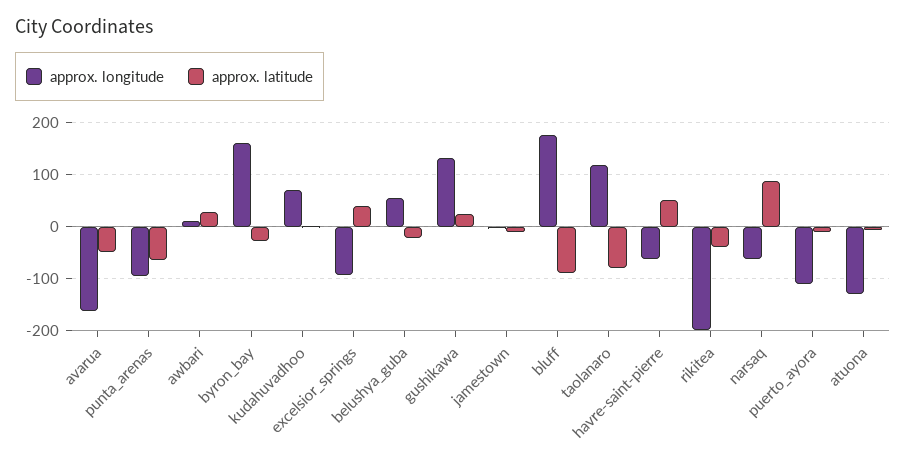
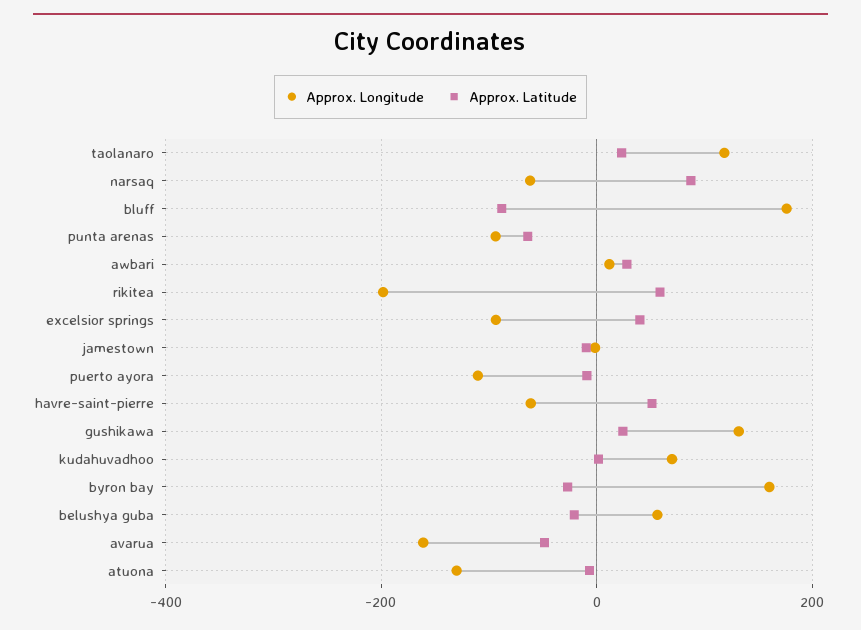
  {
    "approx. longitude": {
      "avarua": -160,
      "punta_arenas": -100,
      "awbari": 20,
      "byron_bay": 160,
      "kudahuvadhoo": 60,
      "excelsior_springs": -100,
      "belushya_guba": 60,
      "gushikawa": 140,
      "jamestown": 0,
      "bluff": 180,
      "taolanaro": 120,
      "havre-saint-pierre": -60,
      "rikitea": -200,
      "narsaq": -60,
      "puerto_ayora": -120,
      "atuona": -140
    },
    "approx. latitude": {
      "avarua": -40,
      "punta_arenas": -60,
      "awbari": 20,
      "byron_bay": -20,
      "kudahuvadhoo": 0,
      "excelsior_springs": 40,
      "belushya_guba": -20,
      "gushikawa": 20,
      "jamestown": 0,
      "bluff": -80,
-     "taolanaro": -80,
+     "taolanaro": 20,
      "havre-saint-pierre": 60,
-     "rikitea": -40,
+     "rikitea": 60,
      "narsaq": 80,
      "puerto_ayora": 0,
      "atuona": 0
    }
  }

